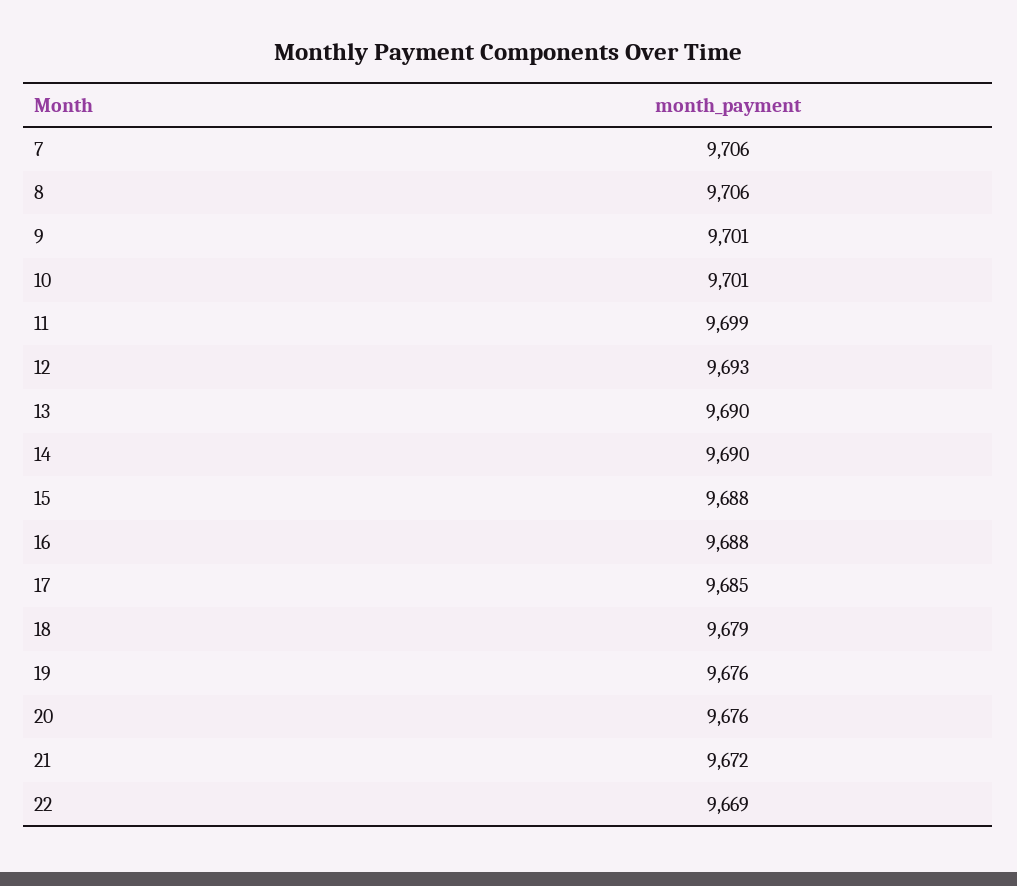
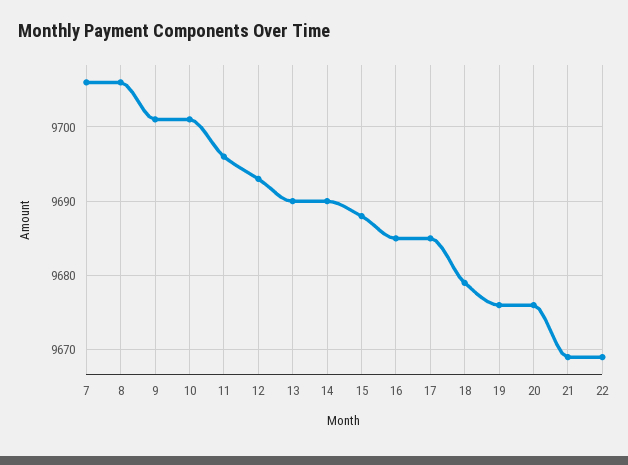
  {
    "7": 9706,
    "8": 9706,
    "9": 9701,
    "10": 9701,
-   "11": 9699,
+   "11": 9696,
    "12": 9693,
    "13": 9690,
    "14": 9690,
    "15": 9688,
-   "16": 9688,
+   "16": 9685,
    "17": 9685,
    "18": 9679,
    "19": 9676,
    "20": 9676,
-   "21": 9672,
+   "21": 9669,
    "22": 9669
  }

